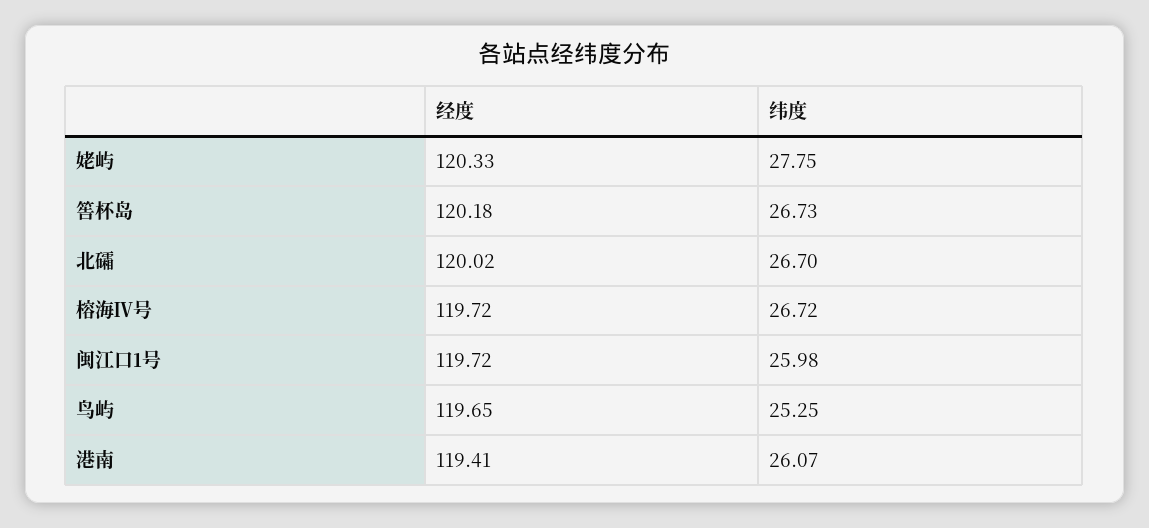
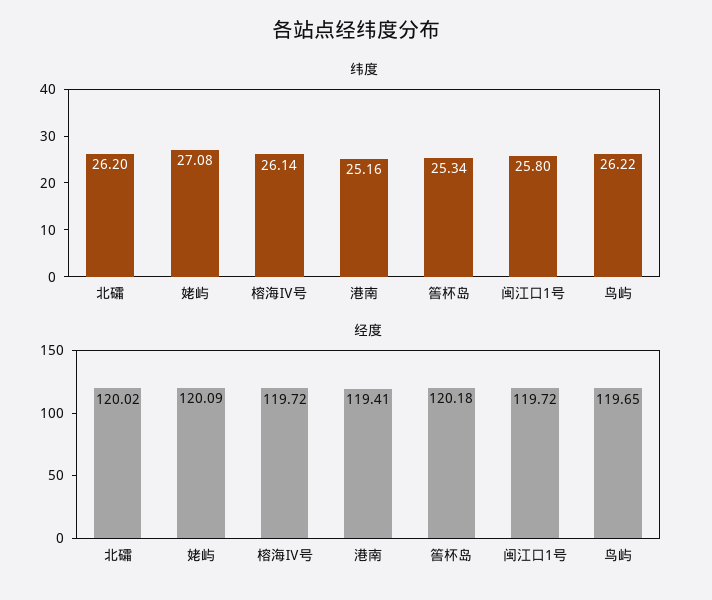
  {
    "经度": {
-     "姥屿": 120.33,
+     "姥屿": 120.09,
      "筶杯岛": 120.18,
      "北礵": 120.02,
      "榕海Ⅳ号": 119.72,
      "闽江口1号": 119.72,
      "鸟屿": 119.65,
      "港南": 119.41
    },
    "纬度": {
-     "姥屿": 27.75,
+     "姥屿": 27.08,
-     "筶杯岛": 26.73,
+     "筶杯岛": 25.34,
-     "北礵": 26.7,
+     "北礵": 26.2,
-     "榕海Ⅳ号": 26.72,
+     "榕海Ⅳ号": 26.14,
-     "闽江口1号": 25.98,
+     "闽江口1号": 25.8,
-     "鸟屿": 25.25,
+     "鸟屿": 26.22,
-     "港南": 26.07
+     "港南": 25.16
    }
  }

